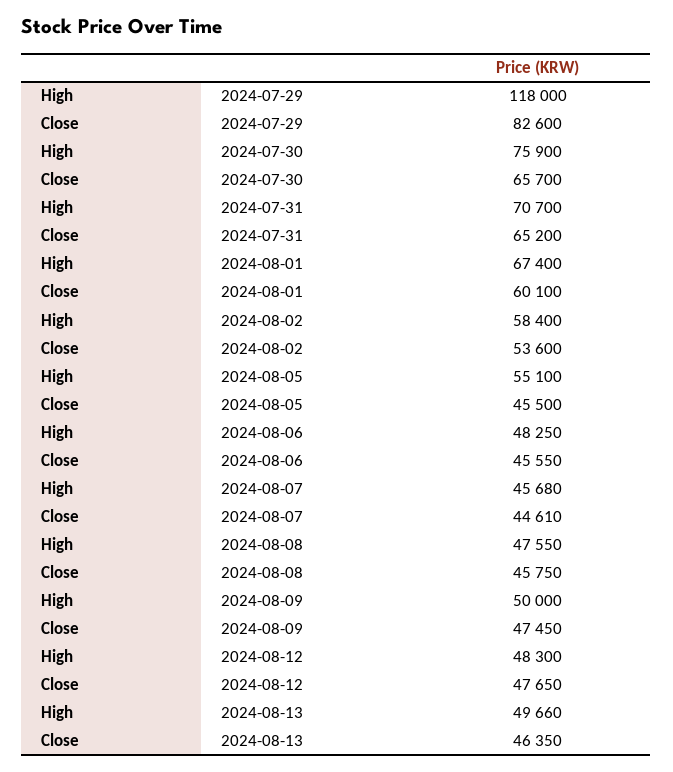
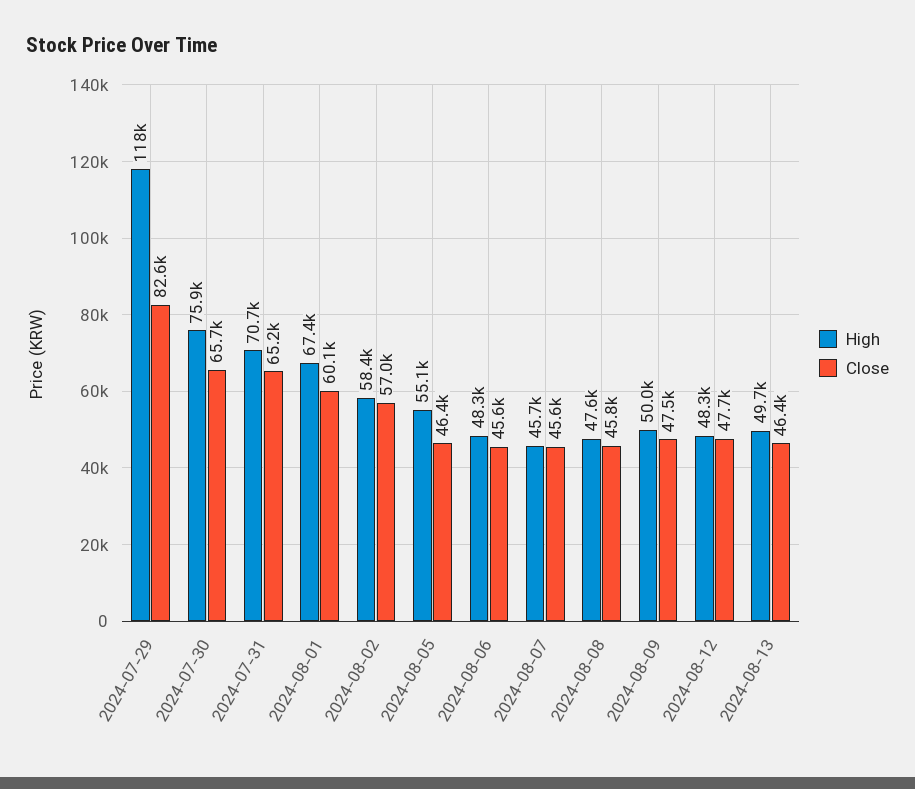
  {
    "High": {
      "2024-07-29": 118000,
      "2024-07-30": 75900,
      "2024-07-31": 70700,
      "2024-08-01": 67400,
      "2024-08-02": 58400,
      "2024-08-05": 55100,
      "2024-08-06": 48250,
      "2024-08-07": 45680,
      "2024-08-08": 47550,
      "2024-08-09": 50000,
      "2024-08-12": 48300,
      "2024-08-13": 49660
    },
    "Close": {
      "2024-07-29": 82600,
      "2024-07-30": 65700,
      "2024-07-31": 65200,
      "2024-08-01": 60100,
-     "2024-08-02": 53600,
+     "2024-08-02": 57000,
-     "2024-08-05": 45500,
+     "2024-08-05": 46400,
      "2024-08-06": 45550,
-     "2024-08-07": 44610,
+     "2024-08-07": 45600,
      "2024-08-08": 45750,
      "2024-08-09": 47450,
      "2024-08-12": 47650,
      "2024-08-13": 46350
    }
  }

